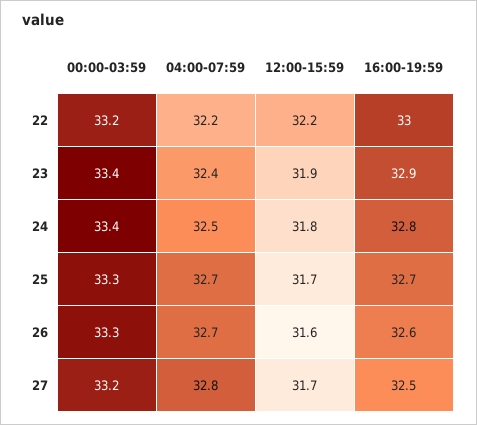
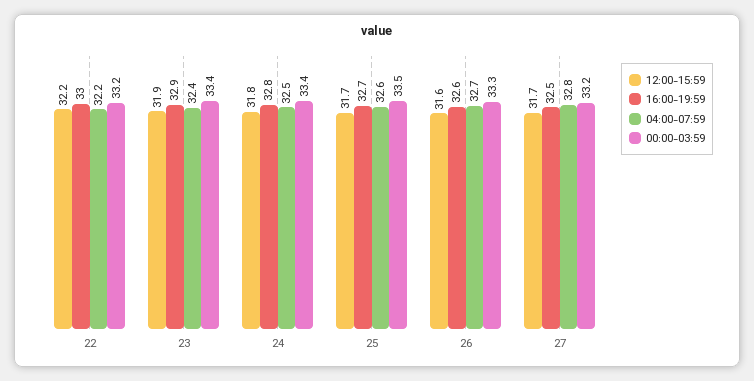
  {
    "00:00-03:59": {
      "22": 33.2,
      "23": 33.4,
      "24": 33.4,
-     "25": 33.3,
+     "25": 33.5,
      "26": 33.3,
      "27": 33.2
    },
    "04:00-07:59": {
      "22": 32.2,
      "23": 32.4,
      "24": 32.5,
-     "25": 32.7,
+     "25": 32.6,
      "26": 32.7,
      "27": 32.8
    },
    "12:00-15:59": {
      "22": 32.2,
      "23": 31.9,
      "24": 31.8,
      "25": 31.7,
      "26": 31.6,
      "27": 31.7
    },
    "16:00-19:59": {
      "22": 33,
      "23": 32.9,
      "24": 32.8,
      "25": 32.7,
      "26": 32.6,
      "27": 32.5
    }
  }

